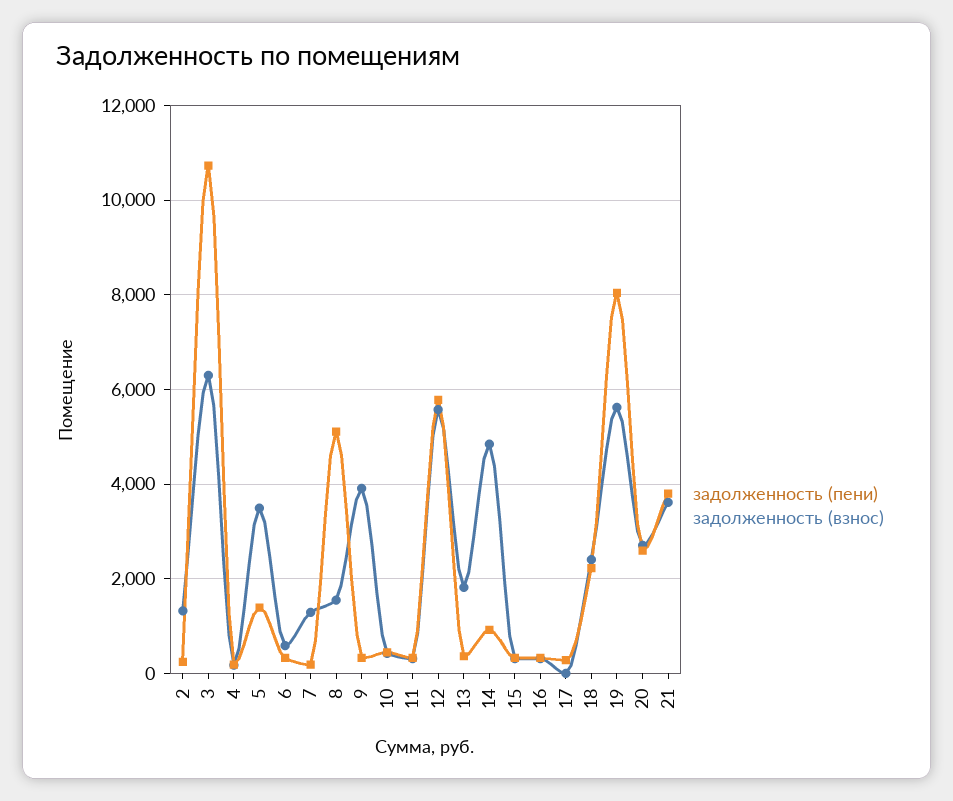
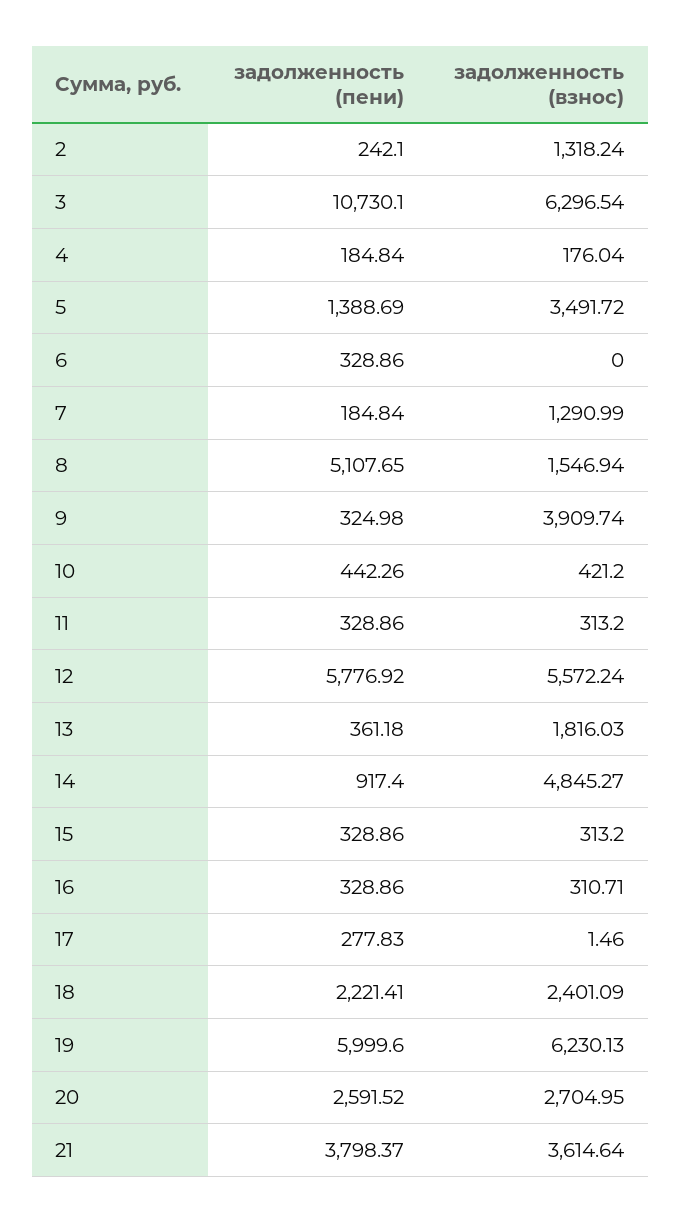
  {
    "задолженность (пени)": {
      "2": 242.1,
      "3": 10730.1,
      "4": 184.84,
      "5": 1388.69,
      "6": 328.86,
      "7": 184.84,
      "8": 5107.65,
      "9": 324.98,
      "10": 442.26,
      "11": 328.86,
      "12": 5776.92,
      "13": 361.18,
      "14": 917.4,
      "15": 328.86,
      "16": 328.86,
      "17": 277.83,
      "18": 2221.41,
-     "19": 8000,
+     "19": 5999.6,
      "20": 2591.52,
      "21": 3798.37
    },
    "задолженность (взнос)": {
      "2": 1318.24,
      "3": 6296.54,
      "4": 176.04,
      "5": 3491.72,
-     "6": 600,
+     "6": 0,
      "7": 1290.99,
      "8": 1546.94,
      "9": 3909.74,
      "10": 421.2,
      "11": 313.2,
      "12": 5572.24,
      "13": 1816.03,
      "14": 4845.27,
      "15": 313.2,
      "16": 310.71,
      "17": 1.46,
      "18": 2401.09,
-     "19": 5600,
+     "19": 6230.13,
      "20": 2704.95,
      "21": 3614.64
    }
  }

